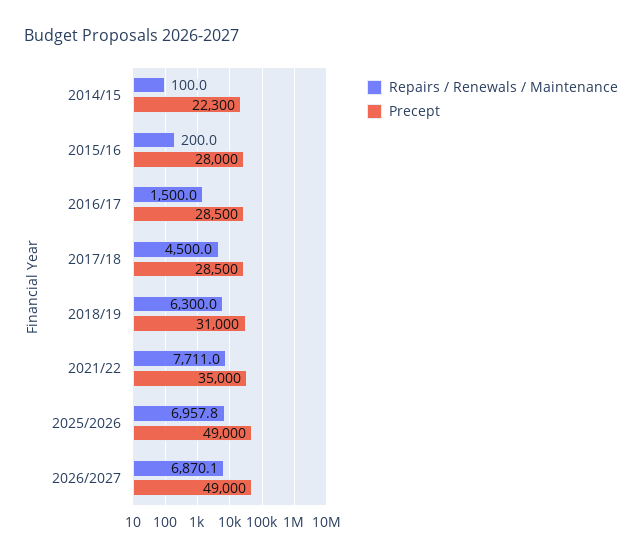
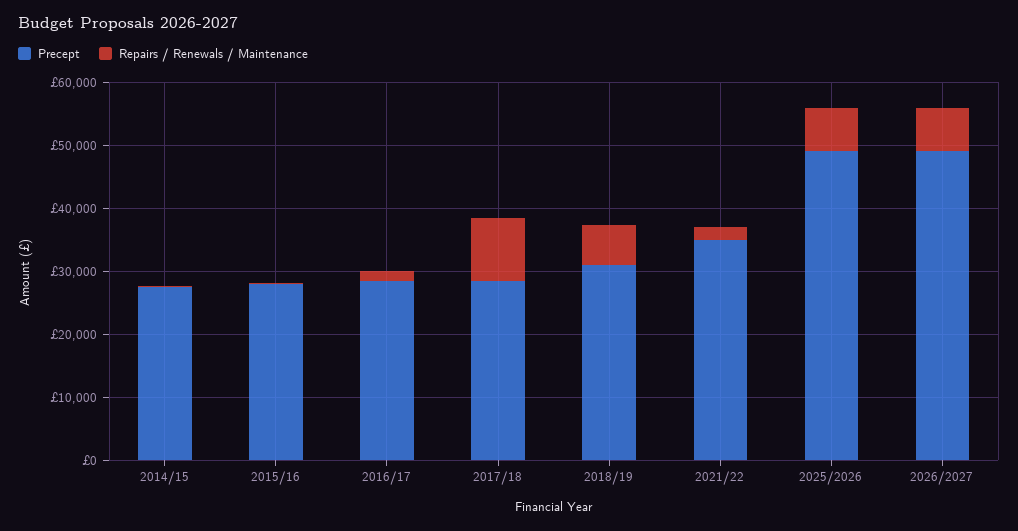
  {
    "Repairs / Renewals / Maintenance": {
      "2014/15": 100,
      "2015/16": 200,
      "2016/17": 1500,
-     "2017/18": 4500,
+     "2017/18": 10000,
      "2018/19": 6300,
-     "2021/22": 7711,
+     "2021/22": 2000,
      "2025/2026": 6957.8,
      "2026/2027": 6870.1
    },
    "Precept": {
-     "2014/15": 22300,
+     "2014/15": 28000,
      "2015/16": 28000,
      "2016/17": 28500,
      "2017/18": 28500,
      "2018/19": 31000,
      "2021/22": 35000,
      "2025/2026": 49000,
      "2026/2027": 49000
    }
  }

